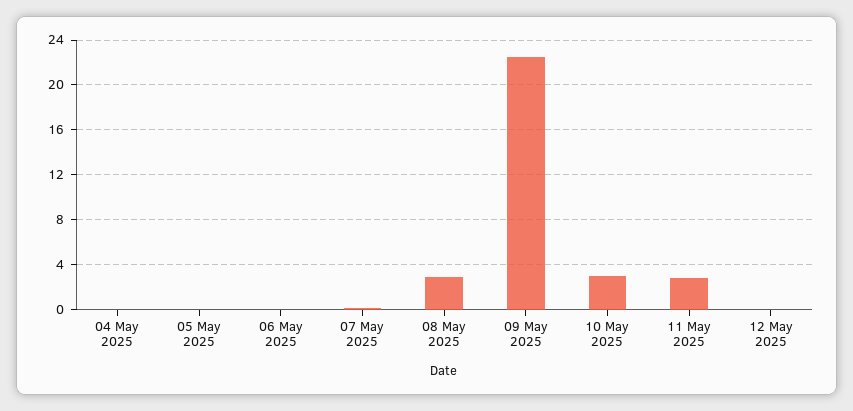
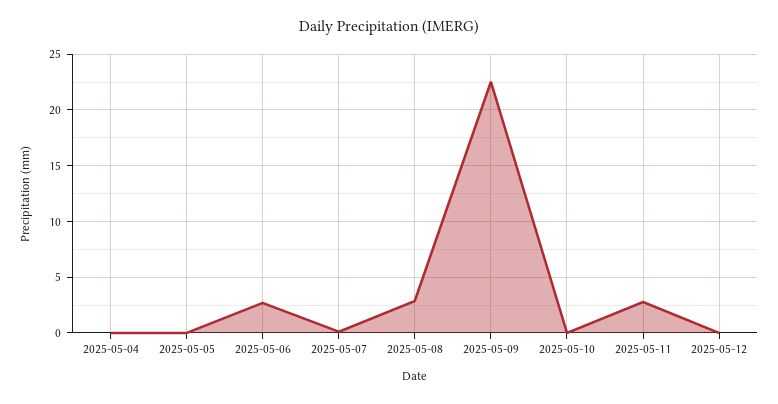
  {
    "04 May 2025": 0,
    "05 May 2025": 0,
-   "06 May 2025": 0,
+   "06 May 2025": 3,
    "07 May 2025": 0,
    "08 May 2025": 3,
    "09 May 2025": 22,
-   "10 May 2025": 3,
+   "10 May 2025": 0,
    "11 May 2025": 3,
    "12 May 2025": 0
  }

